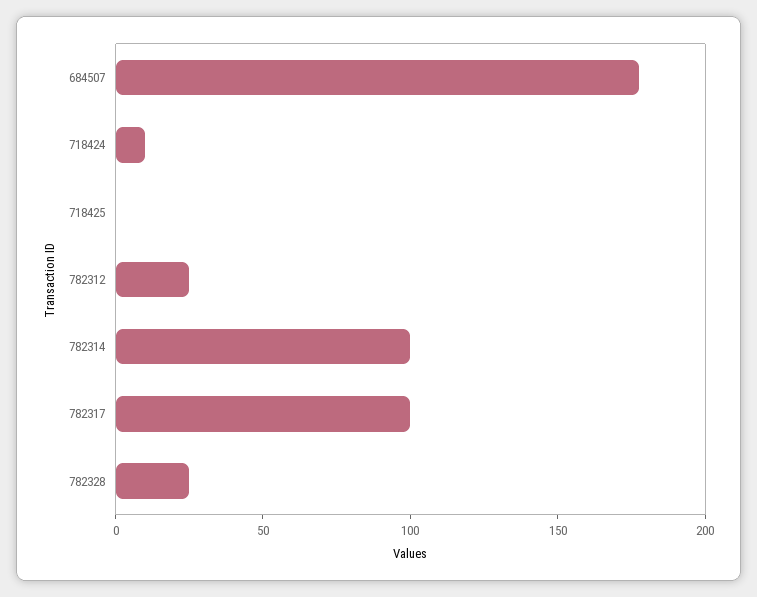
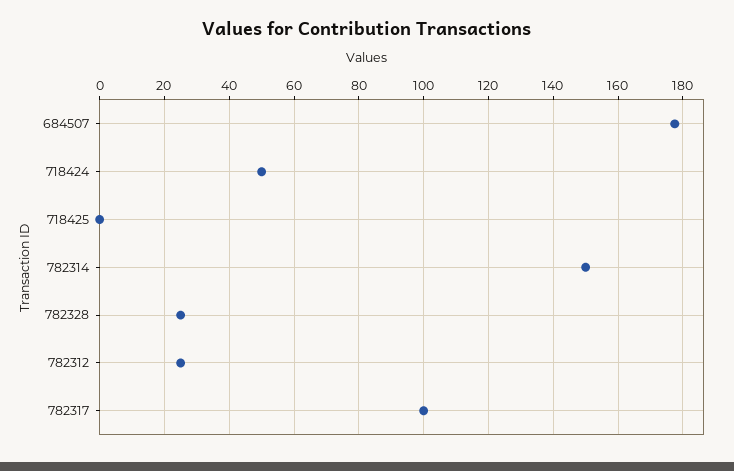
  {
    "684507": 178,
-   "718424": 10,
+   "718424": 50,
    "718425": 0,
    "782312": 26,
-   "782314": 100,
+   "782314": 150,
    "782317": 100,
    "782328": 26
  }

